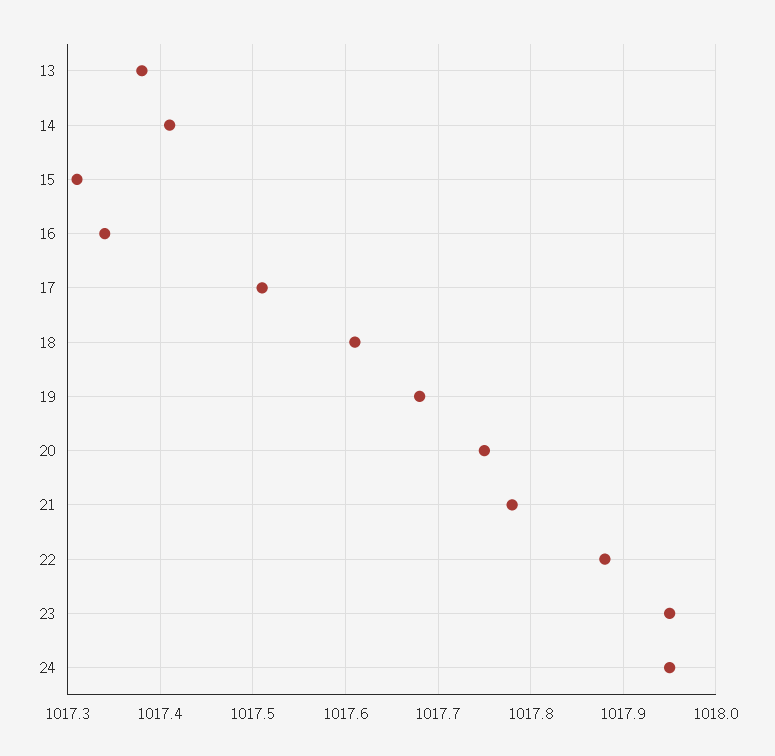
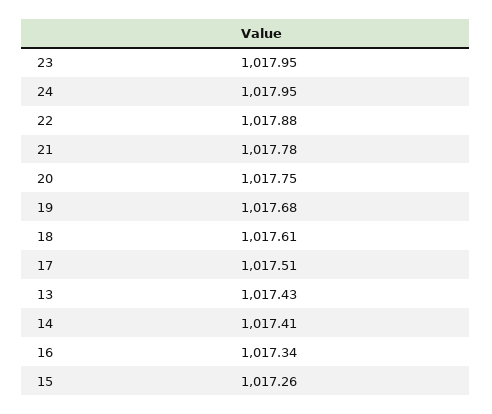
  {
-   "13": 1017.38,
+   "13": 1017.43,
    "14": 1017.41,
-   "15": 1017.31,
+   "15": 1017.26,
    "16": 1017.34,
    "17": 1017.51,
    "18": 1017.61,
    "19": 1017.68,
    "20": 1017.75,
    "21": 1017.78,
    "22": 1017.88,
    "23": 1017.95,
    "24": 1017.95
  }

